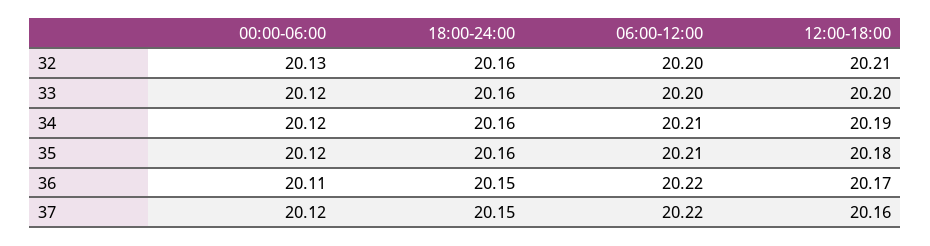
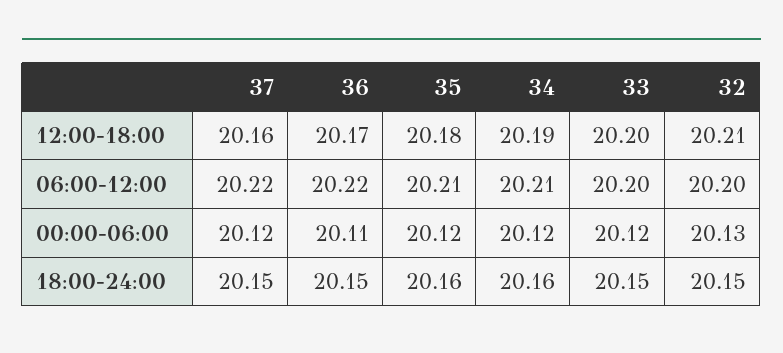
  {
    "00:00-06:00": {
      "32": 20.13,
      "33": 20.12,
      "34": 20.12,
      "35": 20.12,
      "36": 20.11,
      "37": 20.12
    },
    "18:00-24:00": {
-     "32": 20.16,
+     "32": 20.15,
-     "33": 20.16,
+     "33": 20.15,
      "34": 20.16,
      "35": 20.16,
      "36": 20.15,
      "37": 20.15
    },
    "06:00-12:00": {
      "32": 20.2,
      "33": 20.2,
      "34": 20.21,
      "35": 20.21,
      "36": 20.22,
      "37": 20.22
    },
    "12:00-18:00": {
      "32": 20.21,
      "33": 20.2,
      "34": 20.19,
      "35": 20.18,
      "36": 20.17,
      "37": 20.16
    }
  }

